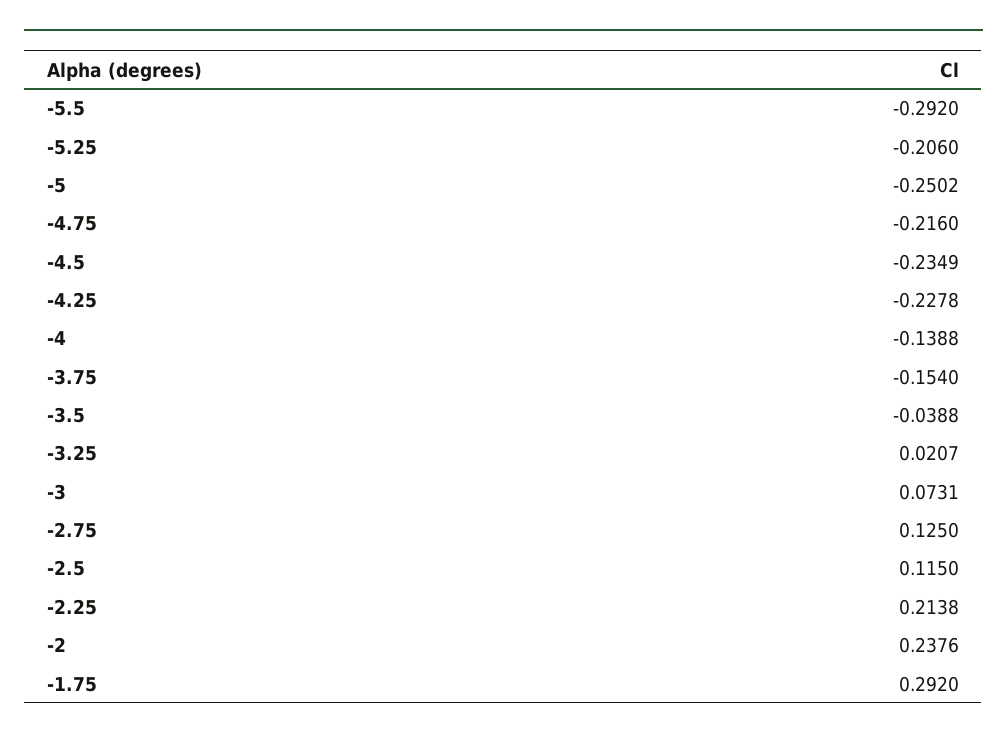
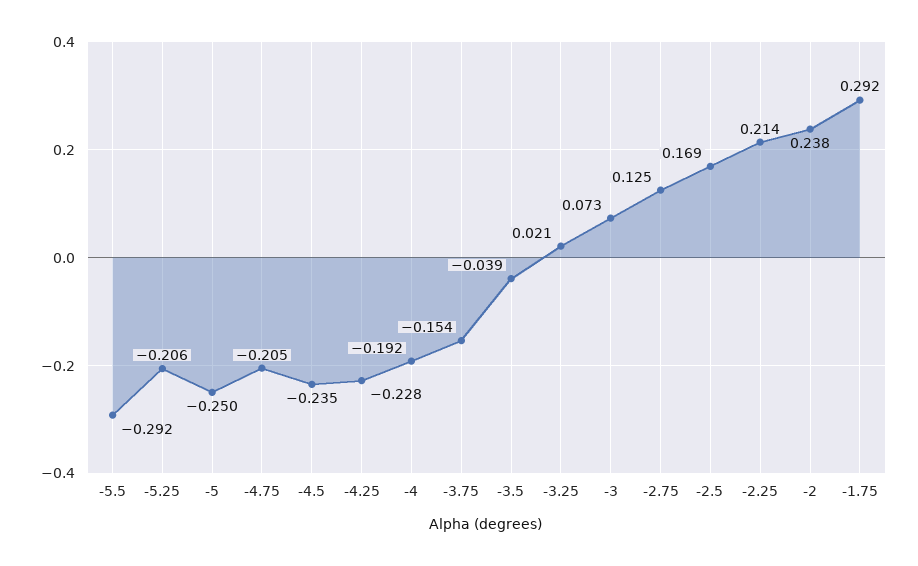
  {
    "-5.5": -0.292,
    "-5.25": -0.206,
    "-5": -0.2502,
-   "-4.75": -0.216,
+   "-4.75": -0.205,
    "-4.5": -0.2349,
    "-4.25": -0.2278,
-   "-4": -0.1388,
+   "-4": -0.192,
    "-3.75": -0.154,
    "-3.5": -0.0388,
    "-3.25": 0.0207,
    "-3": 0.0731,
    "-2.75": 0.125,
-   "-2.5": 0.115,
+   "-2.5": 0.169,
    "-2.25": 0.2138,
    "-2": 0.2376,
    "-1.75": 0.292
  }

